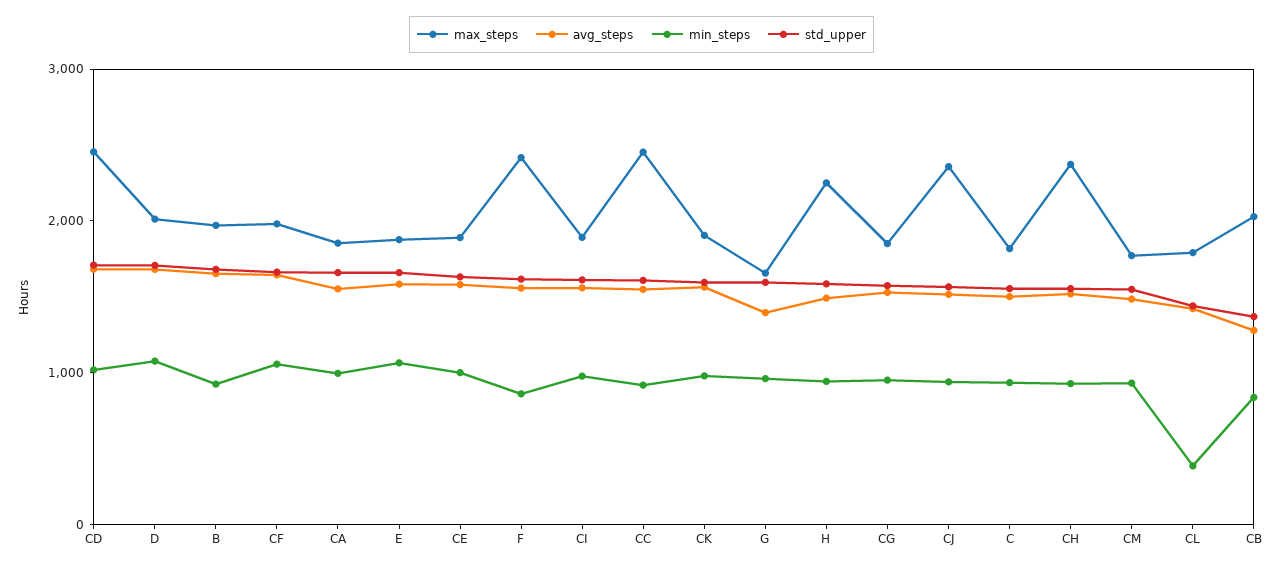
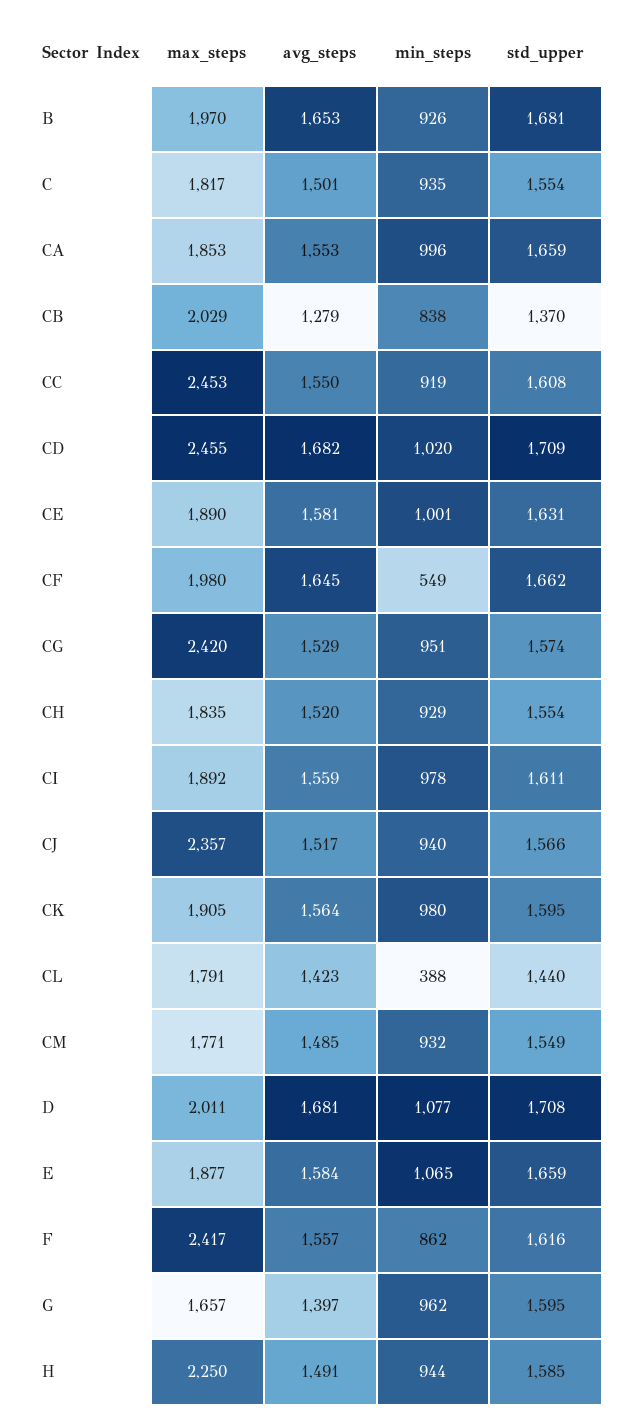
  {
    "max_steps": {
      "CD": 2455,
      "D": 2011,
      "B": 1970,
      "CF": 1980,
      "CA": 1853,
      "E": 1877,
      "CE": 1890,
      "F": 2417,
      "CI": 1892,
      "CC": 2453,
      "CK": 1905,
      "G": 1657,
      "H": 2250,
-     "CG": 1800,
+     "CG": 2420,
      "CJ": 2357,
      "C": 1817,
-     "CH": 2400,
+     "CH": 1835,
      "CM": 1771,
      "CL": 1791,
      "CB": 2029
    },
    "avg_steps": {
      "CD": 1682,
      "D": 1681,
      "B": 1653,
      "CF": 1645,
      "CA": 1553,
      "E": 1584,
      "CE": 1581,
      "F": 1557,
      "CI": 1559,
      "CC": 1550,
      "CK": 1564,
      "G": 1397,
      "H": 1491,
      "CG": 1529,
      "CJ": 1517,
      "C": 1501,
      "CH": 1520,
      "CM": 1485,
      "CL": 1423,
      "CB": 1279
    },
    "min_steps": {
      "CD": 1020,
      "D": 1077,
      "B": 926,
-     "CF": 1000,
+     "CF": 549,
      "CA": 996,
      "E": 1065,
      "CE": 1001,
      "F": 862,
      "CI": 978,
      "CC": 919,
      "CK": 980,
      "G": 962,
      "H": 944,
      "CG": 951,
      "CJ": 940,
      "C": 935,
      "CH": 929,
      "CM": 932,
      "CL": 388,
      "CB": 838
    },
    "std_upper": {
      "CD": 1709,
      "D": 1708,
      "B": 1681,
      "CF": 1662,
      "CA": 1659,
      "E": 1659,
      "CE": 1631,
      "F": 1616,
      "CI": 1611,
      "CC": 1608,
      "CK": 1595,
      "G": 1595,
      "H": 1585,
      "CG": 1574,
      "CJ": 1566,
      "C": 1554,
      "CH": 1554,
      "CM": 1549,
      "CL": 1440,
      "CB": 1370
    }
  }

